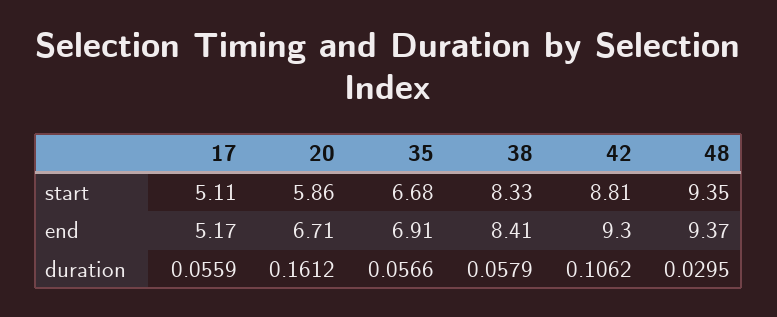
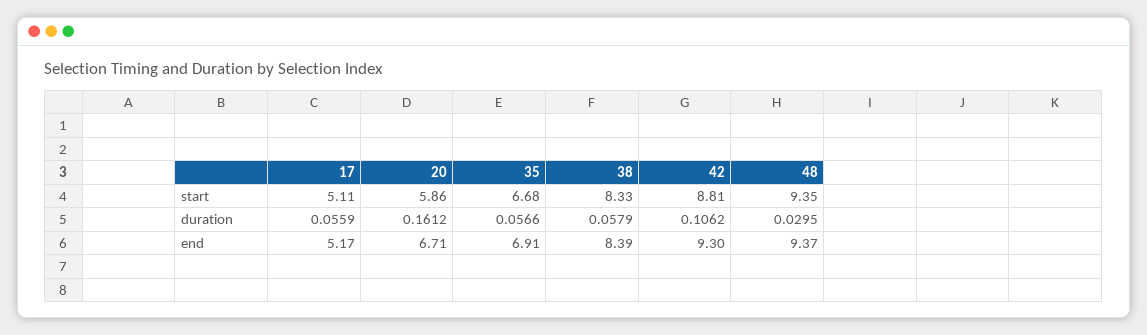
  {
    "17": {
      "start": 5.11,
      "end": 5.17,
      "duration": 0.0559
    },
    "20": {
      "start": 5.86,
      "end": 6.71,
      "duration": 0.1612
    },
    "35": {
      "start": 6.68,
      "end": 6.91,
      "duration": 0.0566
    },
    "38": {
      "start": 8.33,
-     "end": 8.41,
+     "end": 8.39,
      "duration": 0.0579
    },
    "42": {
      "start": 8.81,
      "end": 9.3,
      "duration": 0.1062
    },
    "48": {
      "start": 9.35,
      "end": 9.37,
      "duration": 0.0295
    }
  }

